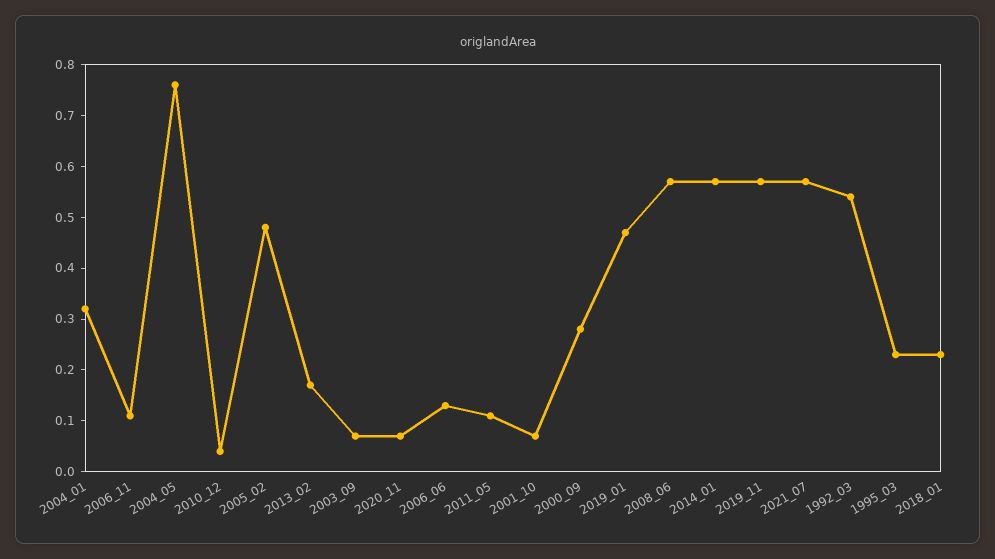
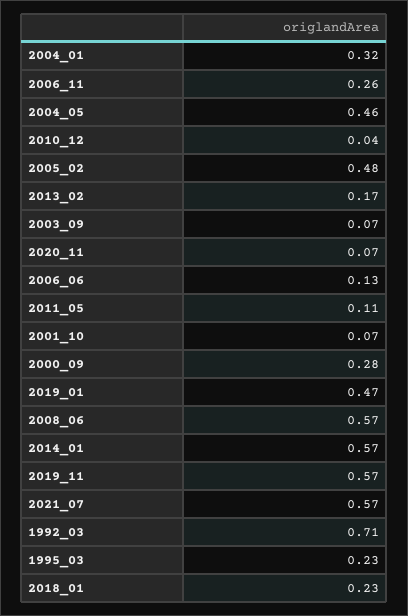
  {
    "2004_01": 0.32,
-   "2006_11": 0.1,
+   "2006_11": 0.26,
-   "2004_05": 0.75,
+   "2004_05": 0.46,
    "2010_12": 0.04,
    "2005_02": 0.48,
    "2013_02": 0.17,
    "2003_09": 0.07,
    "2020_11": 0.07,
    "2006_06": 0.13,
    "2011_05": 0.11,
    "2001_10": 0.07,
    "2000_09": 0.28,
    "2019_01": 0.47,
    "2008_06": 0.57,
    "2014_01": 0.57,
    "2019_11": 0.57,
    "2021_07": 0.57,
-   "1992_03": 0.55,
+   "1992_03": 0.71,
    "1995_03": 0.23,
    "2018_01": 0.23
  }

